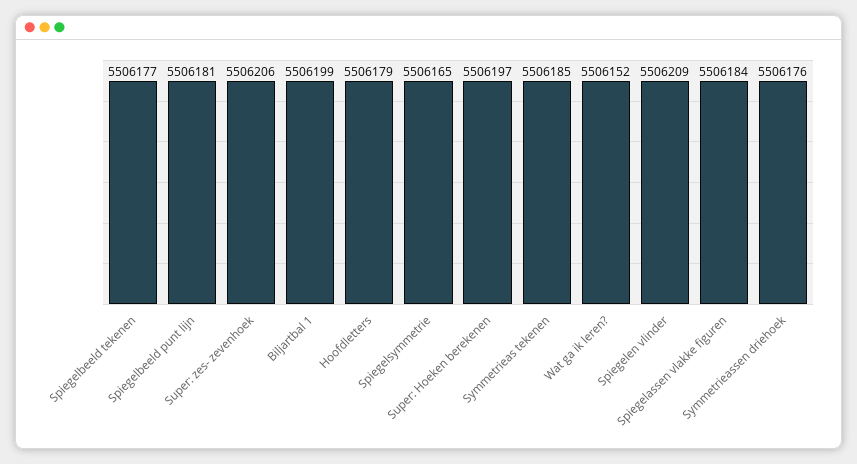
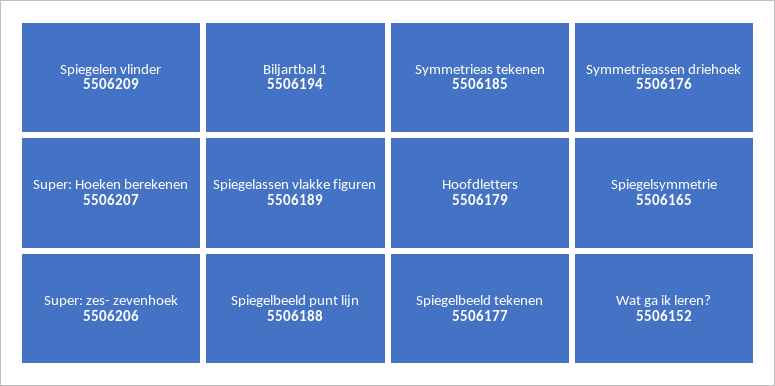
  {
    "Spiegelbeeld tekenen": 5506177,
-   "Spiegelbeeld punt lijn": 5506181,
+   "Spiegelbeeld punt lijn": 5506188,
    "Super: zes- zevenhoek": 5506206,
-   "Biljartbal 1": 5506199,
+   "Biljartbal 1": 5506194,
    "Hoofdletters": 5506179,
    "Spiegelsymmetrie": 5506165,
-   "Super: Hoeken berekenen": 5506197,
+   "Super: Hoeken berekenen": 5506207,
    "Symmetrieas tekenen": 5506185,
    "Wat ga ik leren?": 5506152,
    "Spiegelen vlinder": 5506209,
-   "Spiegelassen vlakke figuren": 5506184,
+   "Spiegelassen vlakke figuren": 5506189,
    "Symmetrieassen driehoek": 5506176
  }

